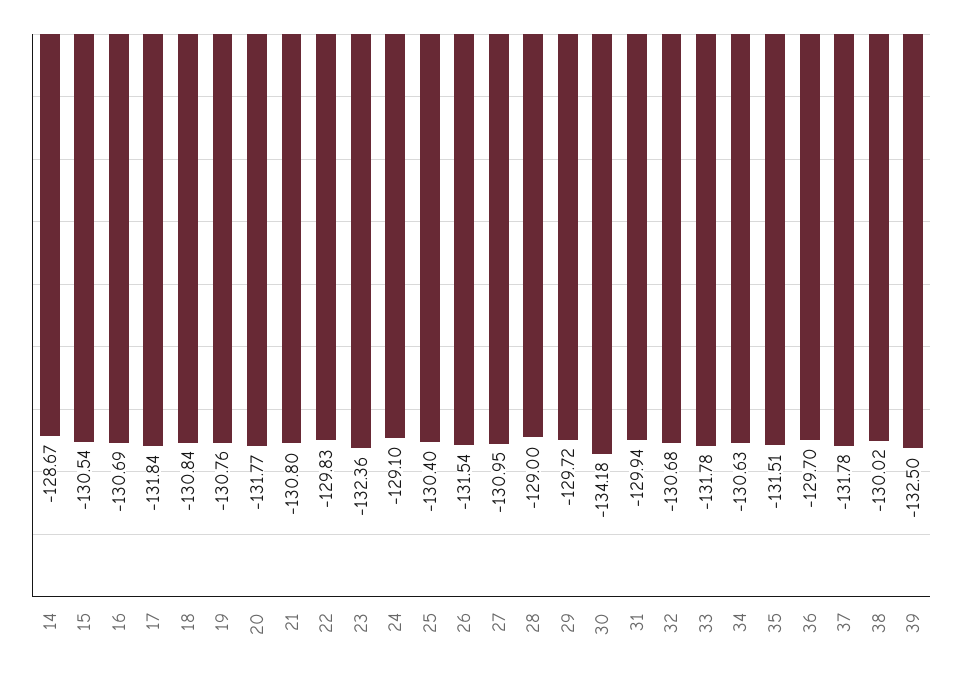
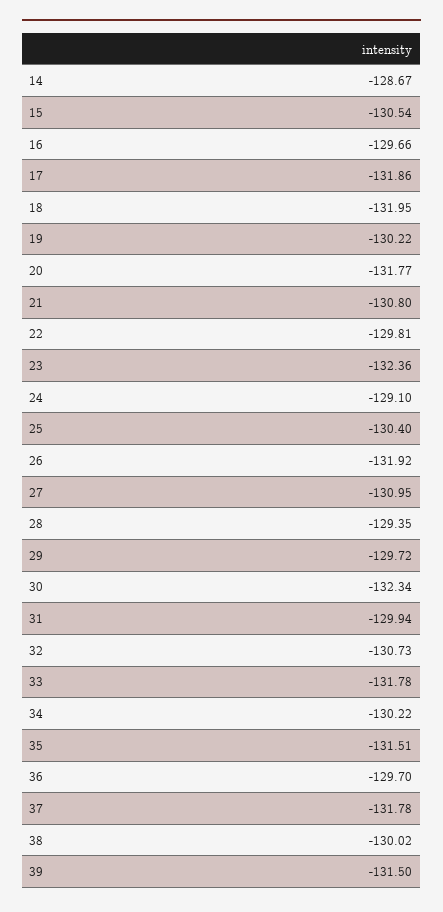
  {
    "14": -128.67,
    "15": -130.54,
-   "16": -130.69,
+   "16": -129.66,
-   "17": -131.84,
+   "17": -131.86,
-   "18": -130.84,
+   "18": -131.95,
-   "19": -130.76,
+   "19": -130.22,
    "20": -131.77,
    "21": -130.8,
-   "22": -129.83,
+   "22": -129.81,
    "23": -132.36,
    "24": -129.1,
    "25": -130.4,
-   "26": -131.54,
+   "26": -131.92,
    "27": -130.95,
-   "28": -129,
+   "28": -129.35,
    "29": -129.72,
-   "30": -134.18,
+   "30": -132.34,
    "31": -129.94,
-   "32": -130.68,
+   "32": -130.73,
    "33": -131.78,
-   "34": -130.63,
+   "34": -130.22,
    "35": -131.51,
    "36": -129.7,
    "37": -131.78,
    "38": -130.02,
-   "39": -132.5
+   "39": -131.5
  }

